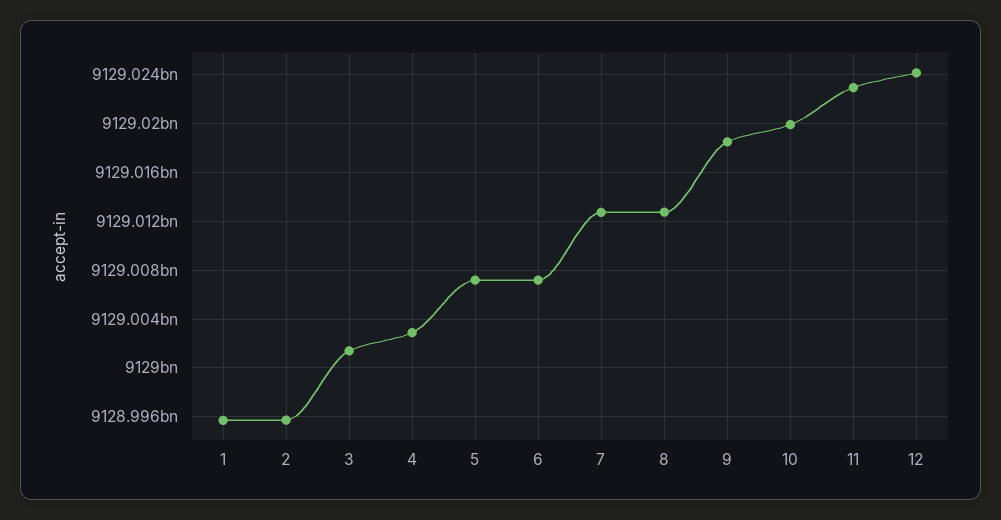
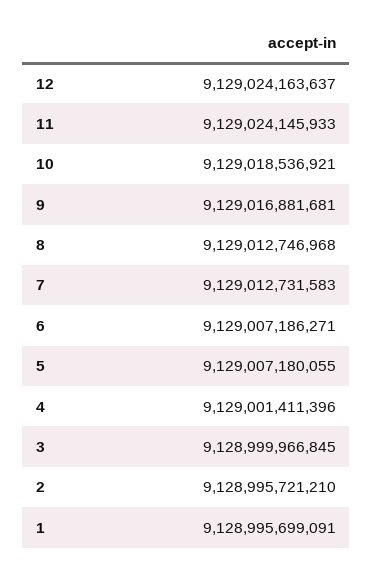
  {
    "1": 9128995699091,
    "2": 9128995721210,
-   "3": 9129001500000,
+   "3": 9128999966845,
-   "4": 9129003000000,
+   "4": 9129001411396,
    "5": 9129007180055,
    "6": 9129007186271,
    "7": 9129012731583,
    "8": 9129012746968,
-   "9": 9129018500000,
+   "9": 9129016881681,
-   "10": 9129020000000,
+   "10": 9129018536921,
-   "11": 9129023000000,
+   "11": 9129024145933,
    "12": 9129024163637
  }

